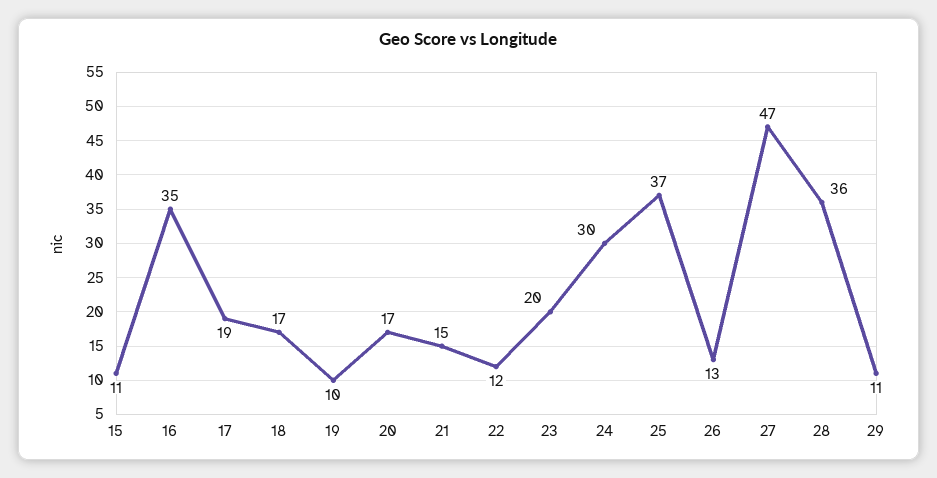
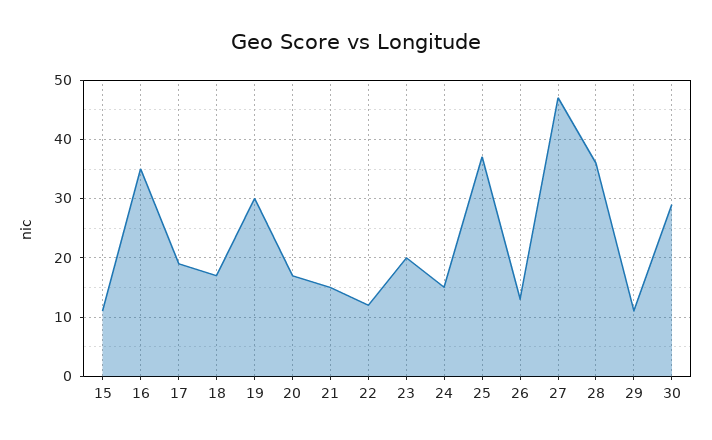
  {
    "15": 11,
    "16": 35,
    "17": 19,
    "18": 17,
-   "19": 10,
+   "19": 30,
    "20": 17,
    "21": 15,
    "22": 12,
    "23": 20,
-   "24": 30,
+   "24": 15,
    "25": 37,
    "26": 13,
    "27": 47,
    "28": 36,
-   "29": 11
+   "29": 11,
+   "30": 30
  }

